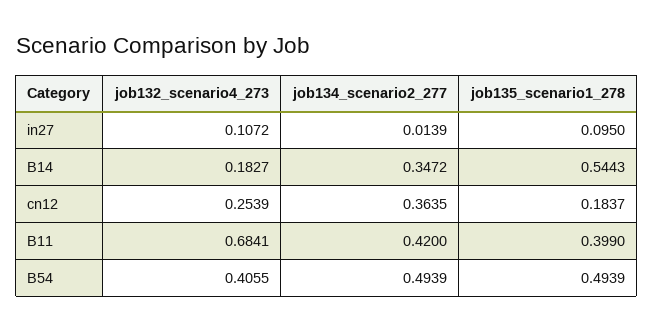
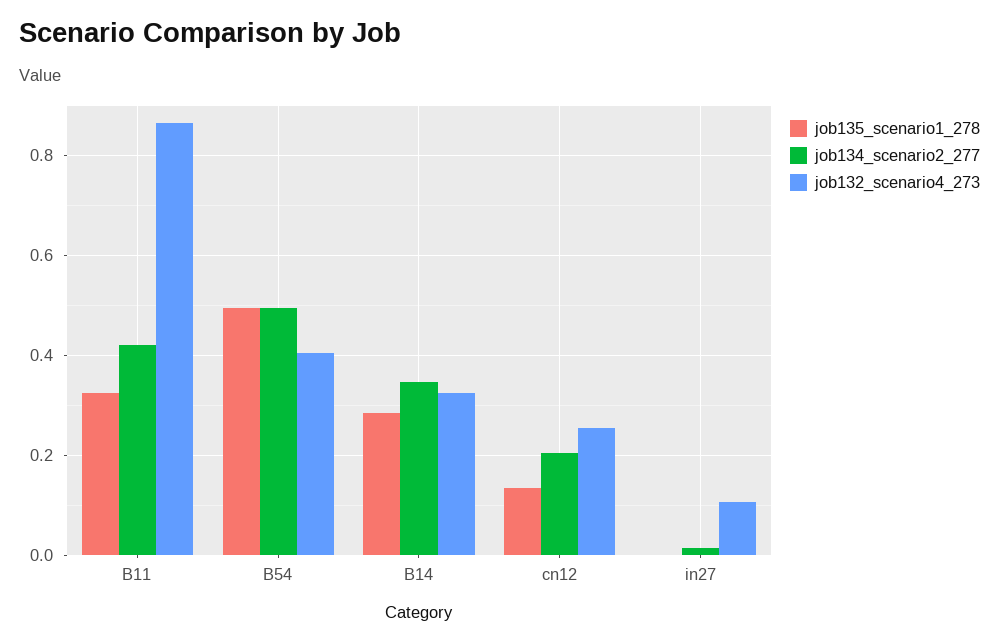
  {
    "job132_scenario4_273": {
      "in27": 0.1072,
-     "B14": 0.1827,
+     "B14": 0.32,
      "cn12": 0.2539,
-     "B11": 0.6841,
+     "B11": 0.86,
      "B54": 0.4055
    },
    "job134_scenario2_277": {
      "in27": 0.0139,
      "B14": 0.3472,
-     "cn12": 0.3635,
+     "cn12": 0.2,
      "B11": 0.42,
      "B54": 0.4939
    },
    "job135_scenario1_278": {
-     "in27": 0.095,
+     "in27": 0,
-     "B14": 0.5443,
+     "B14": 0.28,
-     "cn12": 0.1837,
+     "cn12": 0.14,
-     "B11": 0.399,
+     "B11": 0.32,
      "B54": 0.4939
    }
  }

